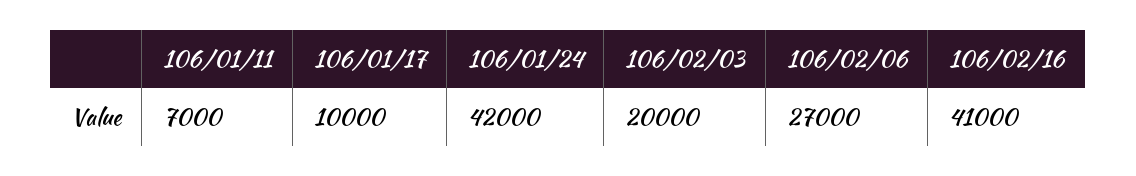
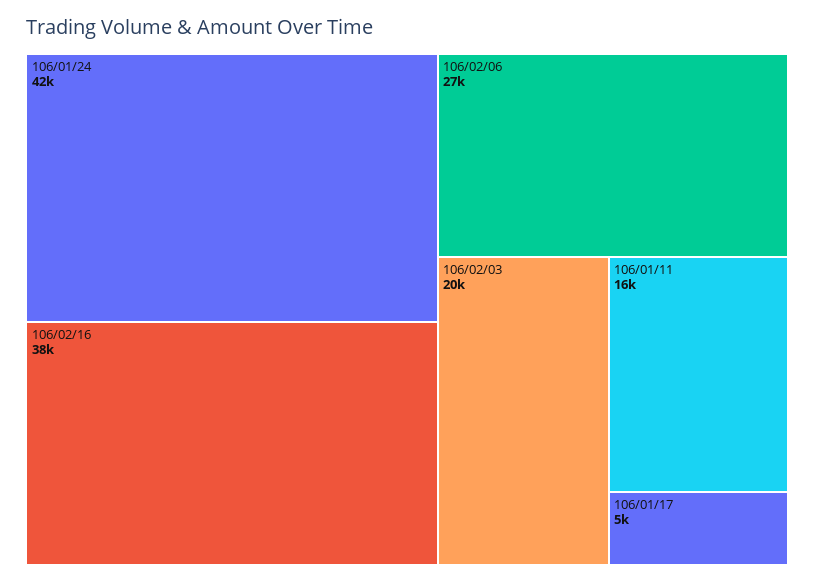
  {
-   "106/01/11": 7000,
+   "106/01/11": 16000,
-   "106/01/17": 10000,
+   "106/01/17": 5000,
    "106/01/24": 42000,
    "106/02/03": 20000,
    "106/02/06": 27000,
-   "106/02/16": 41000
+   "106/02/16": 38000
  }

